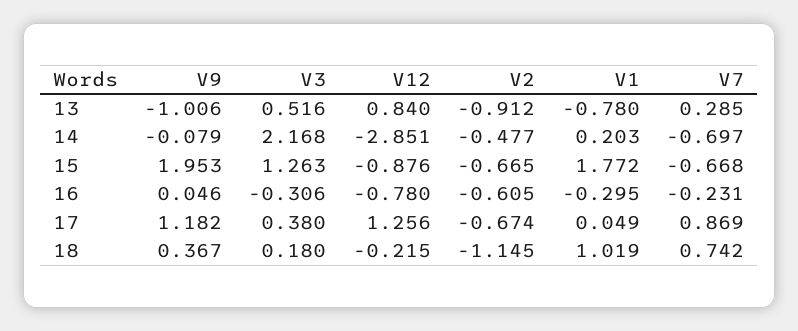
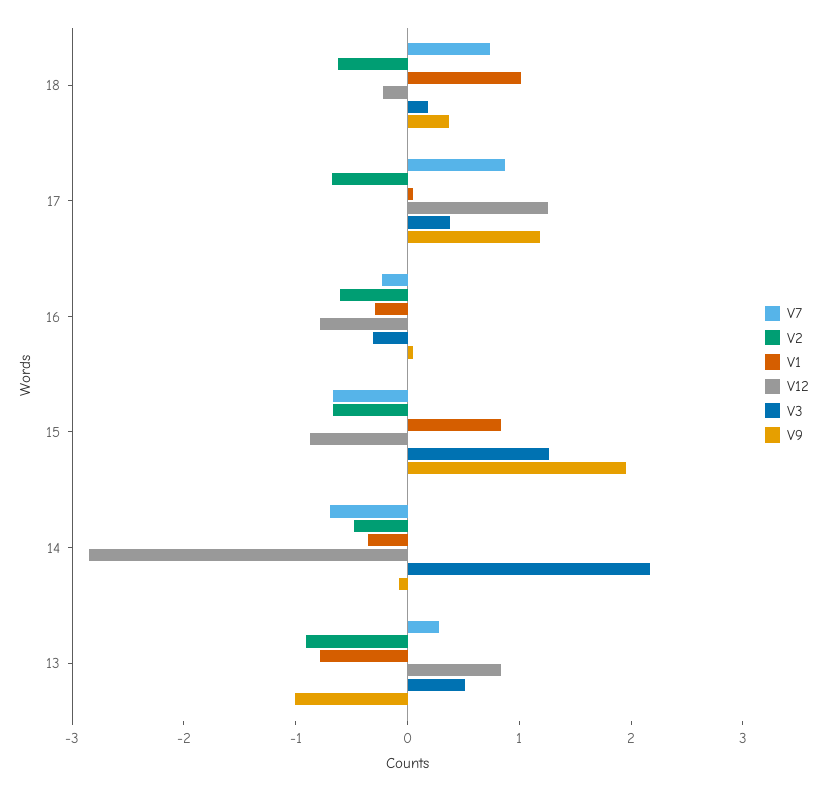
  {
    "V9": {
      "13": -1.006,
      "14": -0.079,
      "15": 1.953,
      "16": 0.046,
      "17": 1.182,
      "18": 0.367
    },
    "V3": {
      "13": 0.516,
      "14": 2.168,
      "15": 1.263,
      "16": -0.306,
      "17": 0.38,
      "18": 0.18
    },
    "V12": {
      "13": 0.84,
      "14": -2.851,
      "15": -0.876,
      "16": -0.78,
      "17": 1.256,
      "18": -0.215
    },
    "V2": {
      "13": -0.912,
      "14": -0.477,
      "15": -0.665,
      "16": -0.605,
      "17": -0.674,
-     "18": -1.145
+     "18": -0.6
    },
    "V1": {
      "13": -0.78,
-     "14": 0.203,
+     "14": -0.4,
-     "15": 1.772,
+     "15": 0.8,
      "16": -0.295,
      "17": 0.049,
      "18": 1.019
    },
    "V7": {
      "13": 0.285,
      "14": -0.697,
      "15": -0.668,
      "16": -0.231,
      "17": 0.869,
      "18": 0.742
    }
  }

